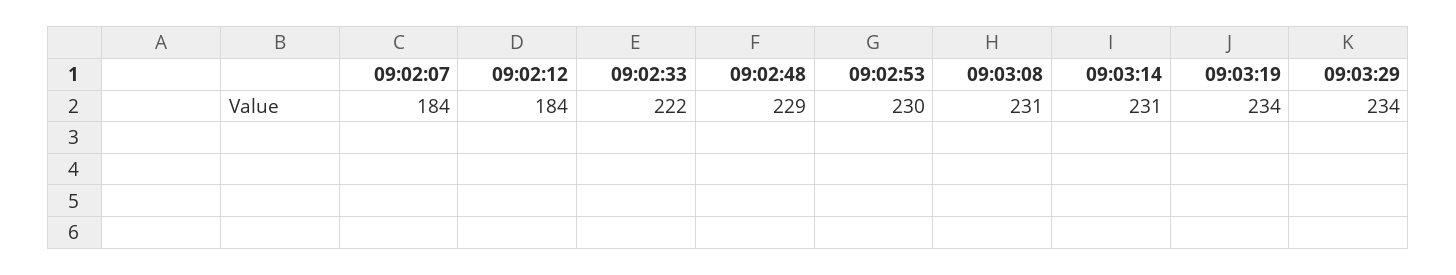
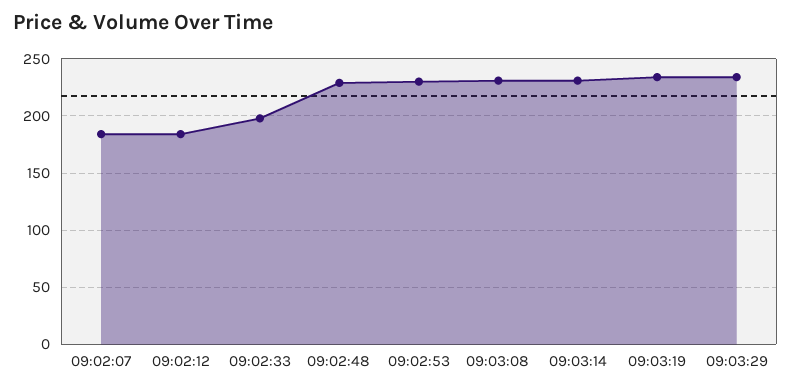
  {
    "09:02:07": 184,
    "09:02:12": 184,
-   "09:02:33": 222,
+   "09:02:33": 200,
    "09:02:48": 229,
    "09:02:53": 230,
    "09:03:08": 231,
    "09:03:14": 231,
    "09:03:19": 234,
    "09:03:29": 234
  }

